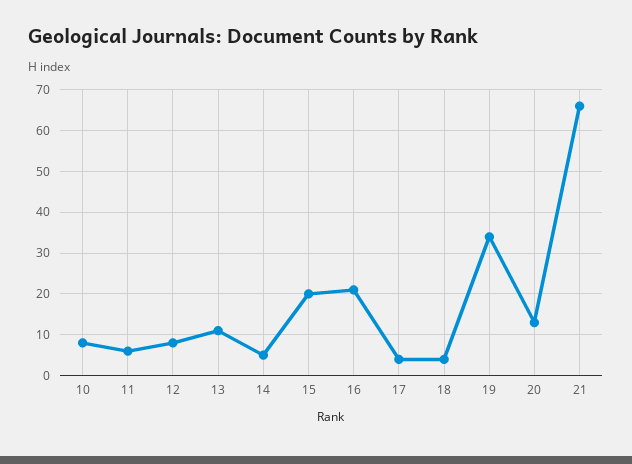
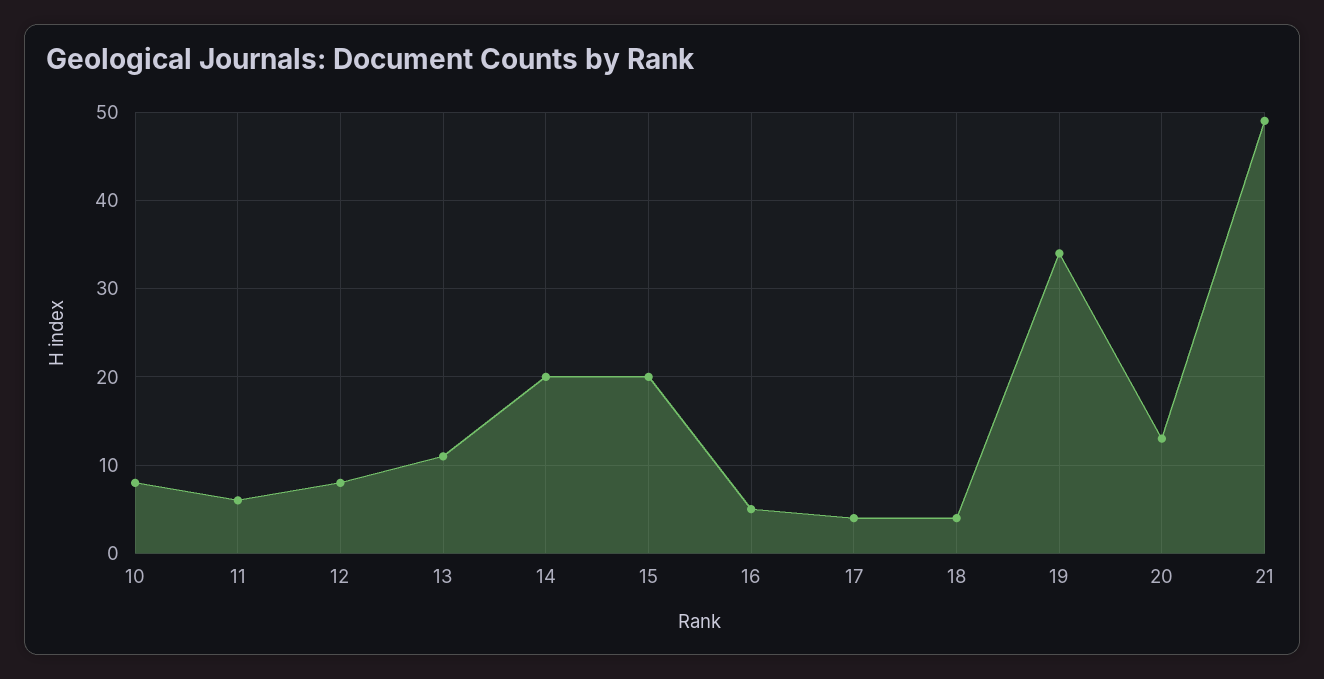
  {
    "10": 8,
    "11": 6,
    "12": 8,
    "13": 11,
-   "14": 5,
+   "14": 20,
    "15": 20,
-   "16": 20,
+   "16": 5,
    "17": 4,
    "18": 4,
    "19": 34,
    "20": 13,
-   "21": 65
+   "21": 49
  }

